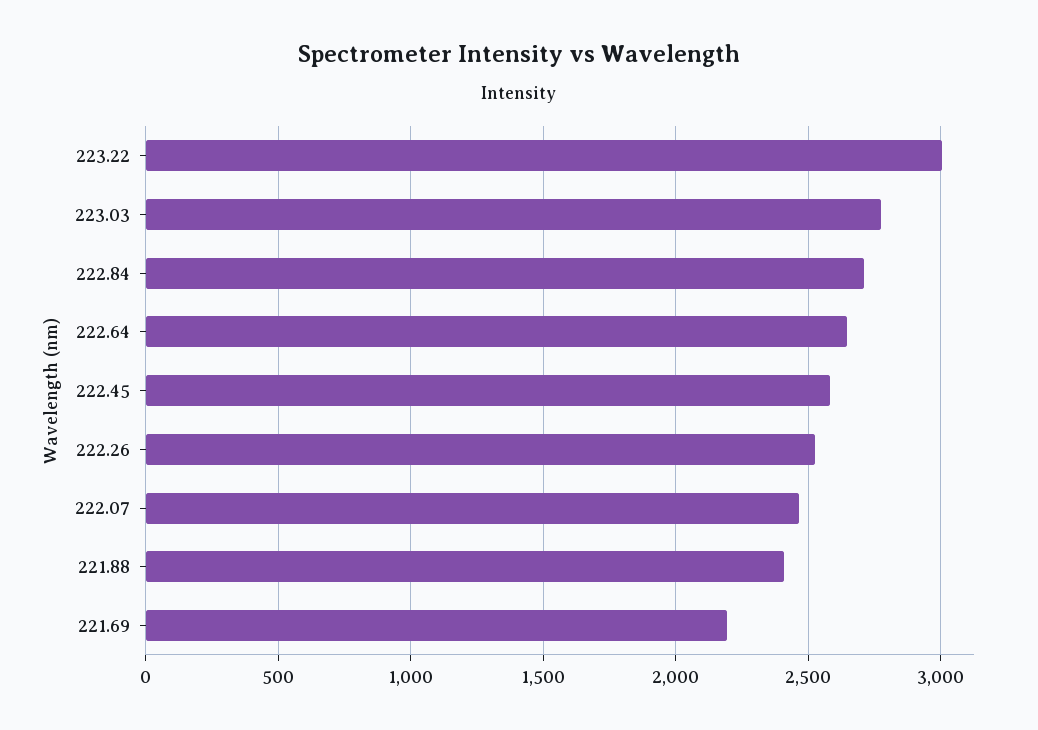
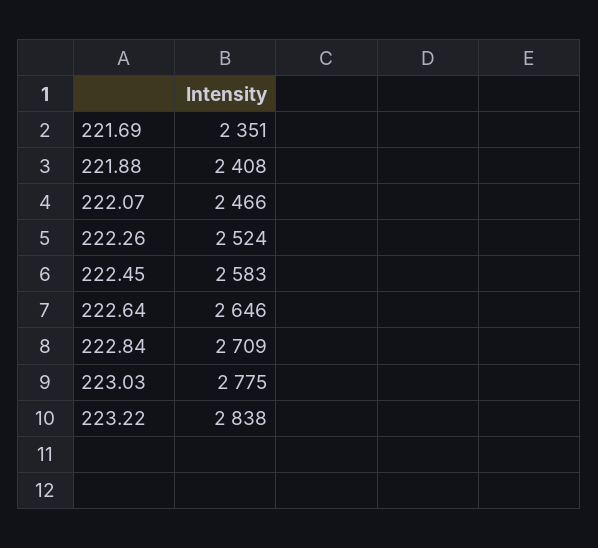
  {
-   "223.22": 3000,
+   "223.22": 2838,
    "223.03": 2775,
    "222.84": 2709,
    "222.64": 2646,
    "222.45": 2583,
    "222.26": 2524,
    "222.07": 2466,
    "221.88": 2408,
-   "221.69": 2200
+   "221.69": 2351
  }

